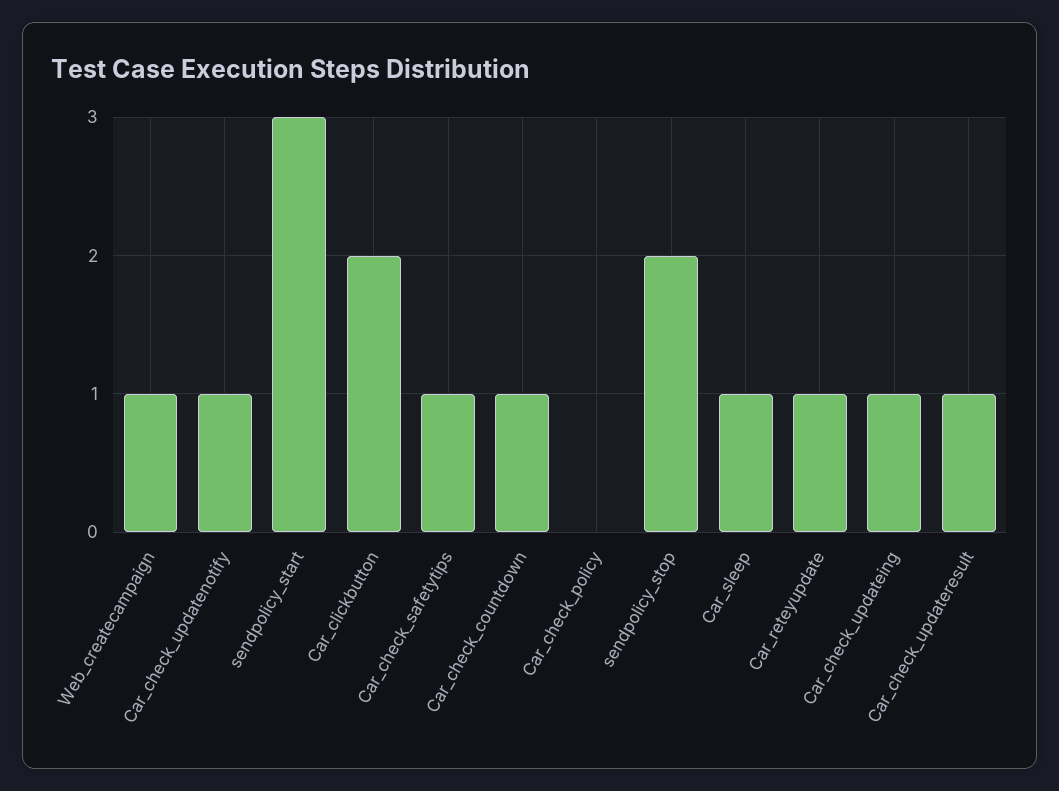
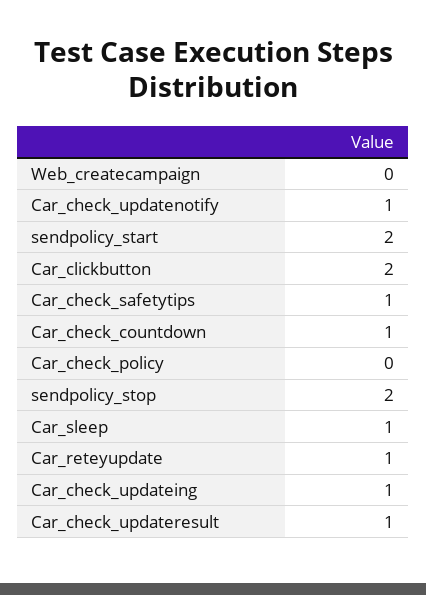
  {
-   "Web_createcampaign": 1,
+   "Web_createcampaign": 0,
    "Car_check_updatenotify": 1,
-   "sendpolicy_start": 3,
+   "sendpolicy_start": 2,
    "Car_clickbutton": 2,
    "Car_check_safetytips": 1,
    "Car_check_countdown": 1,
    "Car_check_policy": 0,
    "sendpolicy_stop": 2,
    "Car_sleep": 1,
    "Car_reteyupdate": 1,
    "Car_check_updateing": 1,
    "Car_check_updateresult": 1
  }

